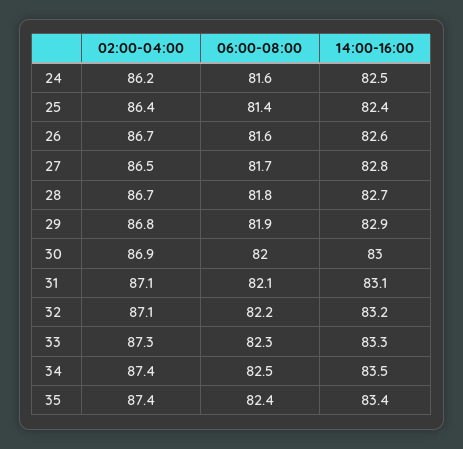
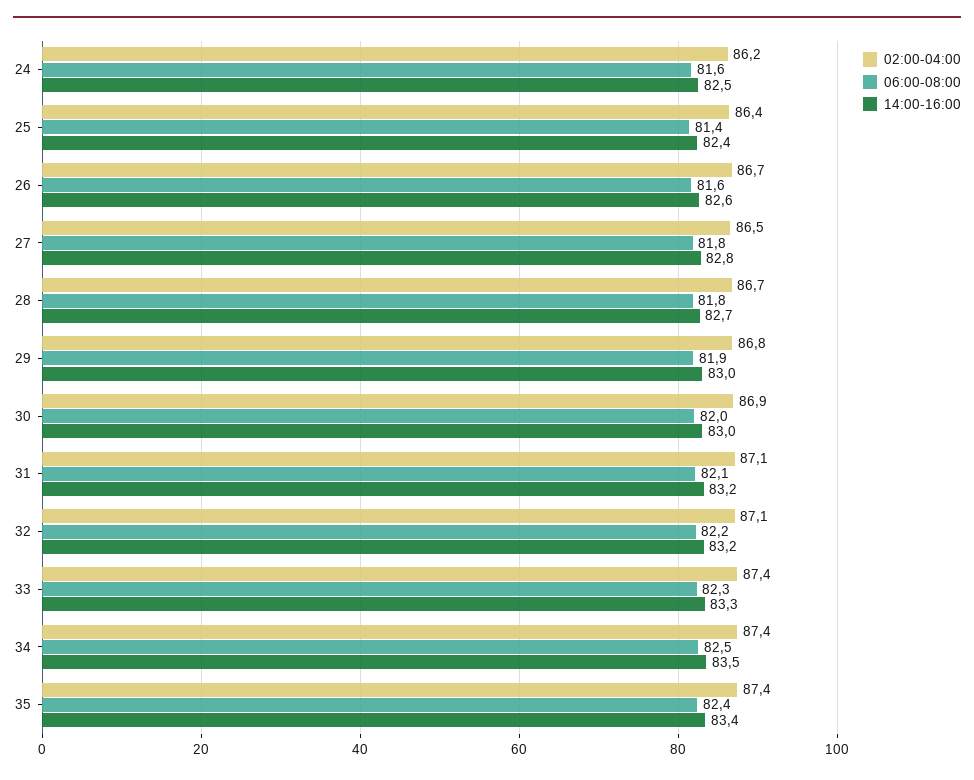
  {
    "02:00-04:00": {
      "24": 86.2,
      "25": 86.4,
      "26": 86.7,
      "27": 86.5,
      "28": 86.7,
      "29": 86.8,
      "30": 86.9,
      "31": 87.1,
      "32": 87.1,
-     "33": 87.3,
+     "33": 87.4,
      "34": 87.4,
      "35": 87.4
    },
    "06:00-08:00": {
      "24": 81.6,
      "25": 81.4,
      "26": 81.6,
-     "27": 81.7,
+     "27": 81.8,
      "28": 81.8,
      "29": 81.9,
      "30": 82,
      "31": 82.1,
      "32": 82.2,
      "33": 82.3,
      "34": 82.5,
      "35": 82.4
    },
    "14:00-16:00": {
      "24": 82.5,
      "25": 82.4,
      "26": 82.6,
      "27": 82.8,
      "28": 82.7,
-     "29": 82.9,
+     "29": 83,
      "30": 83,
-     "31": 83.1,
+     "31": 83.2,
      "32": 83.2,
      "33": 83.3,
      "34": 83.5,
      "35": 83.4
    }
  }

